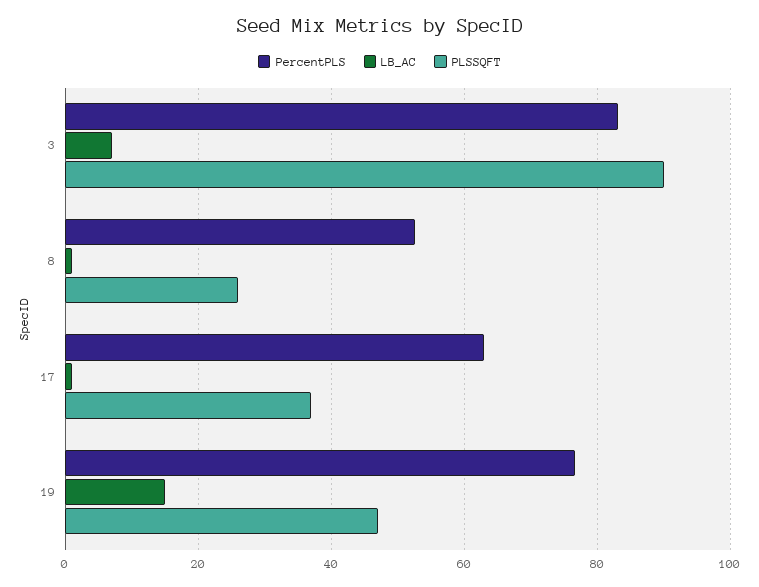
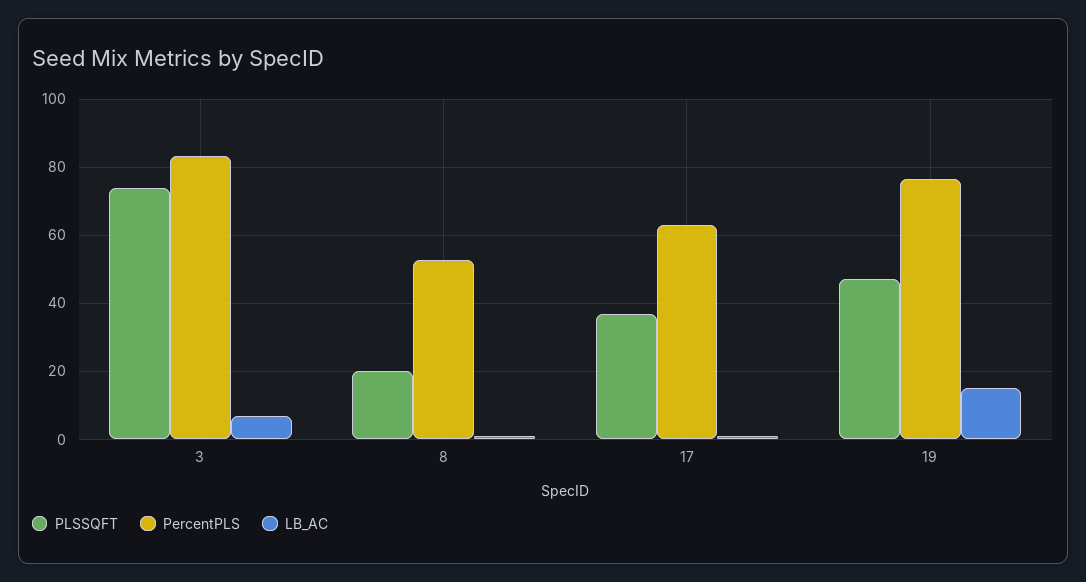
  {
    "PercentPLS": {
      "3": 84,
      "8": 52,
      "17": 64,
      "19": 76
    },
    "LB_AC": {
      "3": 8,
      "8": 2,
      "17": 2,
      "19": 16
    },
    "PLSSQFT": {
-     "3": 90,
+     "3": 74,
-     "8": 26,
+     "8": 20,
      "17": 38,
      "19": 48
    }
  }

